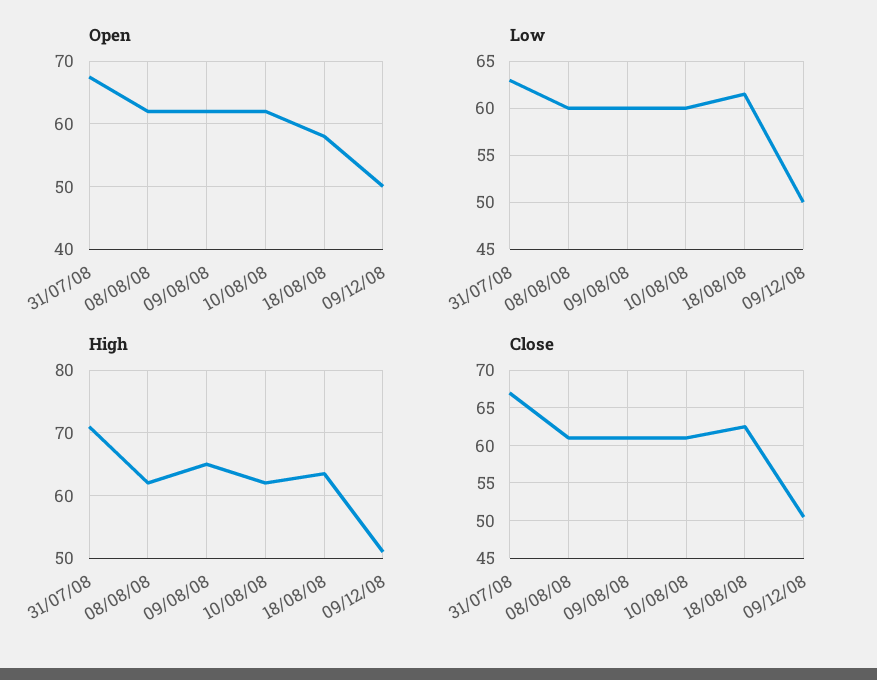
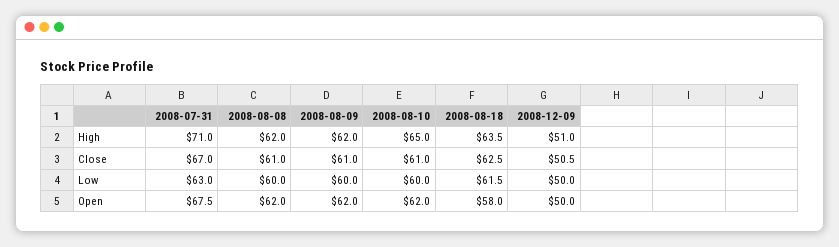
  {
    "Open": {
      "31/07/08": 67.5,
      "08/08/08": 62,
      "09/08/08": 62,
      "10/08/08": 62,
      "18/08/08": 58,
      "09/12/08": 50
    },
    "Low": {
      "31/07/08": 63,
      "08/08/08": 60,
      "09/08/08": 60,
      "10/08/08": 60,
      "18/08/08": 61.5,
      "09/12/08": 50
    },
    "High": {
      "31/07/08": 71,
      "08/08/08": 62,
-     "09/08/08": 65,
+     "09/08/08": 62,
-     "10/08/08": 62,
+     "10/08/08": 65,
      "18/08/08": 63.5,
      "09/12/08": 51
    },
    "Close": {
      "31/07/08": 67,
      "08/08/08": 61,
      "09/08/08": 61,
      "10/08/08": 61,
      "18/08/08": 62.5,
      "09/12/08": 50.5
    }
  }

